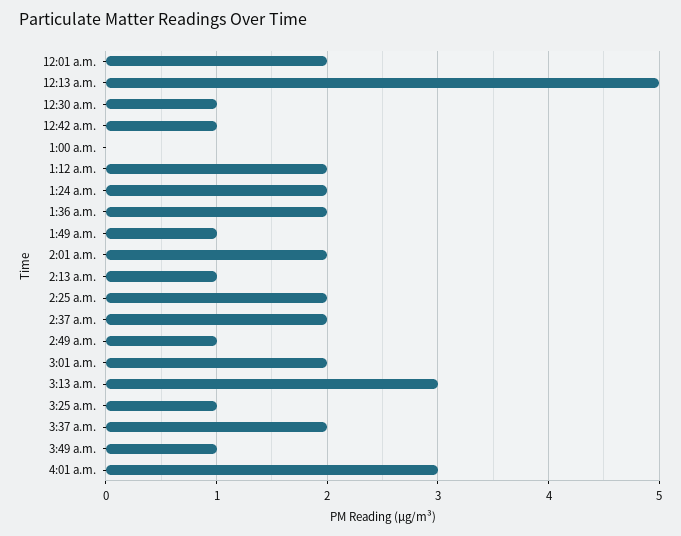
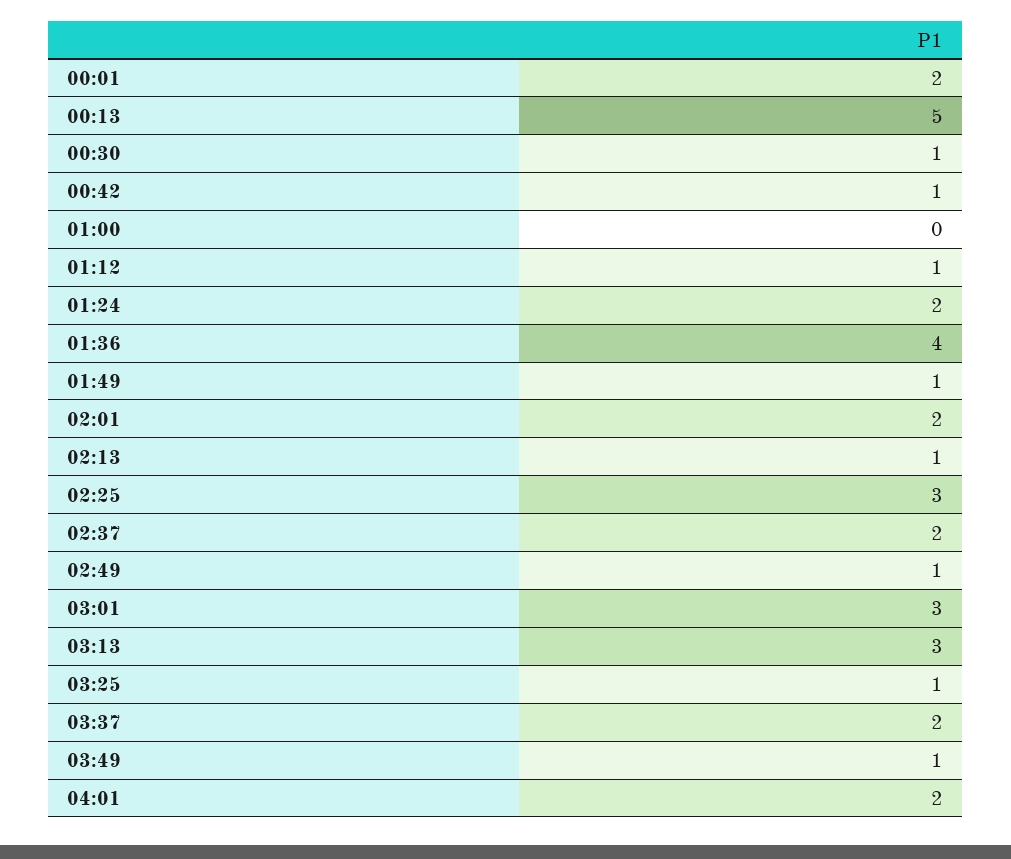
  {
    "12:01 a.m.": 2,
    "12:13 a.m.": 5,
    "12:30 a.m.": 1,
    "12:42 a.m.": 1,
    "1:00 a.m.": 0,
-   "1:12 a.m.": 2,
+   "1:12 a.m.": 1,
    "1:24 a.m.": 2,
-   "1:36 a.m.": 2,
+   "1:36 a.m.": 4,
    "1:49 a.m.": 1,
    "2:01 a.m.": 2,
    "2:13 a.m.": 1,
-   "2:25 a.m.": 2,
+   "2:25 a.m.": 3,
    "2:37 a.m.": 2,
    "2:49 a.m.": 1,
-   "3:01 a.m.": 2,
+   "3:01 a.m.": 3,
    "3:13 a.m.": 3,
    "3:25 a.m.": 1,
    "3:37 a.m.": 2,
    "3:49 a.m.": 1,
-   "4:01 a.m.": 3
+   "4:01 a.m.": 2
  }

